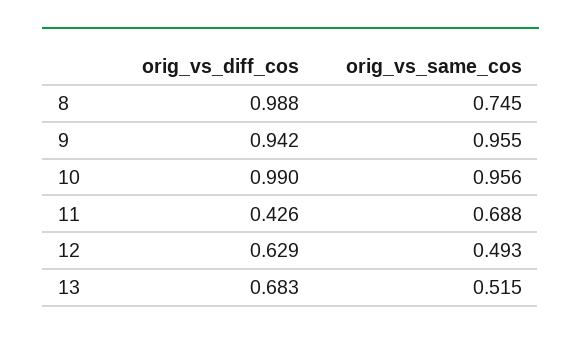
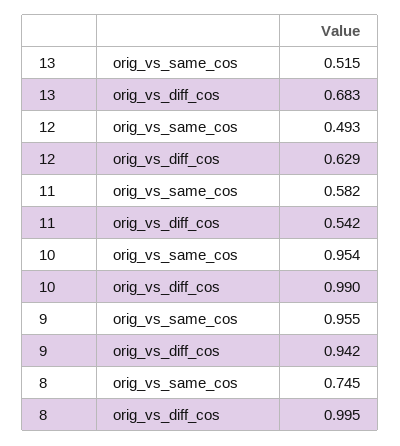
  {
    "orig_vs_diff_cos": {
-     "8": 0.988,
+     "8": 0.995,
      "9": 0.942,
      "10": 0.99,
-     "11": 0.426,
+     "11": 0.542,
      "12": 0.629,
      "13": 0.683
    },
    "orig_vs_same_cos": {
      "8": 0.745,
      "9": 0.955,
-     "10": 0.956,
+     "10": 0.954,
-     "11": 0.688,
+     "11": 0.582,
      "12": 0.493,
      "13": 0.515
    }
  }

